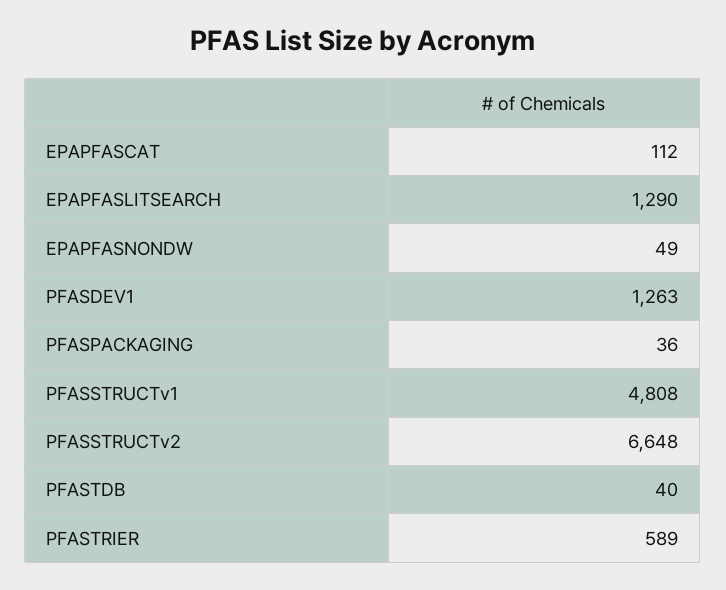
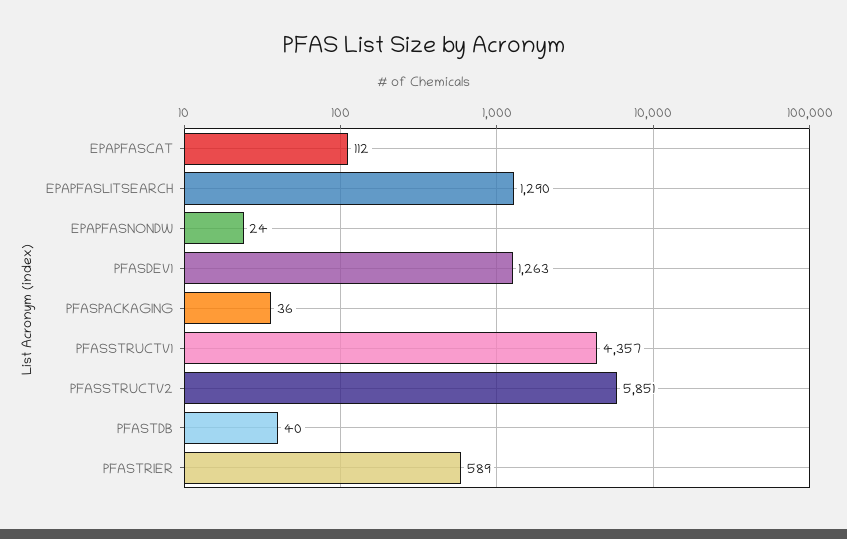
  {
    "EPAPFASCAT": 112,
    "EPAPFASLITSEARCH": 1290,
-   "EPAPFASNONDW": 49,
+   "EPAPFASNONDW": 24,
    "PFASDEV1": 1263,
    "PFASPACKAGING": 36,
-   "PFASSTRUCTv1": 4808,
+   "PFASSTRUCTv1": 4357,
-   "PFASSTRUCTv2": 6648,
+   "PFASSTRUCTv2": 5851,
    "PFASTDB": 40,
    "PFASTRIER": 589
  }

